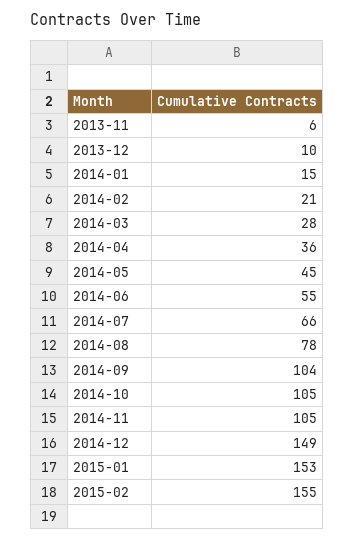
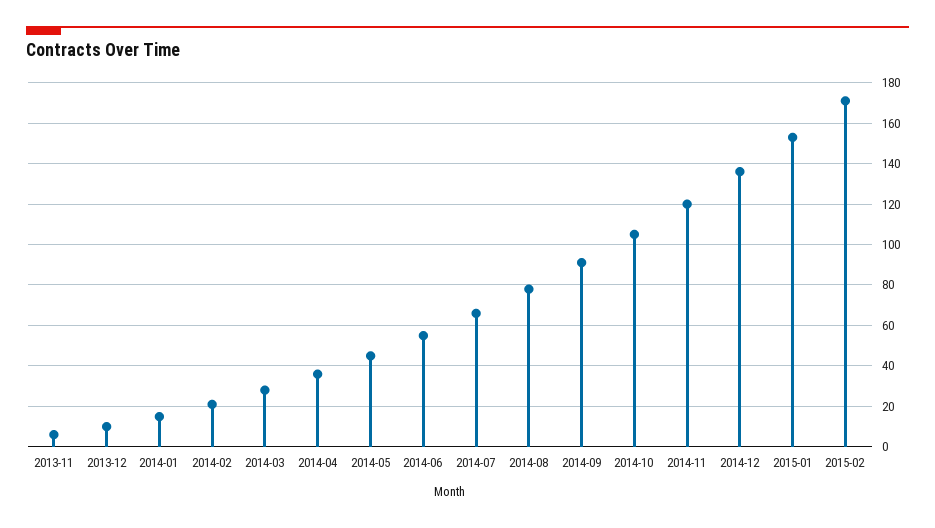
  {
    "2013-11": 6,
    "2013-12": 10,
    "2014-01": 15,
    "2014-02": 21,
    "2014-03": 28,
    "2014-04": 36,
    "2014-05": 45,
    "2014-06": 55,
    "2014-07": 66,
    "2014-08": 78,
-   "2014-09": 104,
+   "2014-09": 90,
    "2014-10": 105,
-   "2014-11": 105,
+   "2014-11": 120,
-   "2014-12": 149,
+   "2014-12": 135,
    "2015-01": 153,
-   "2015-02": 155
+   "2015-02": 170
  }

